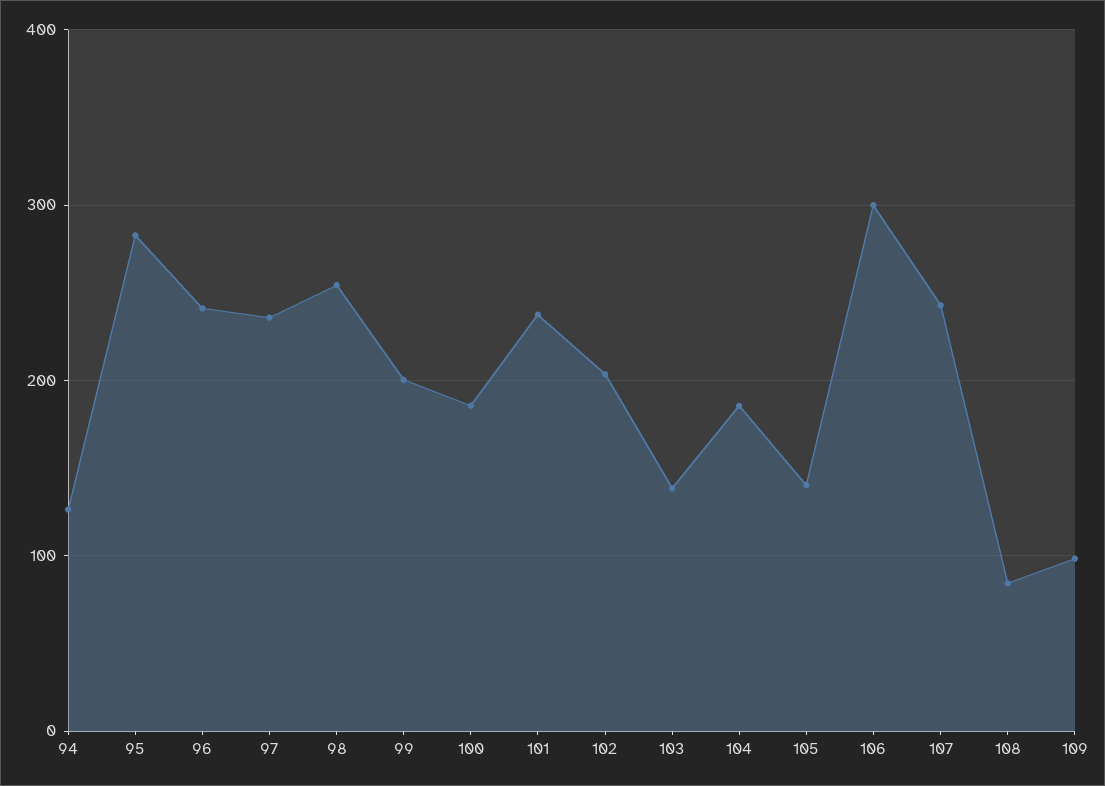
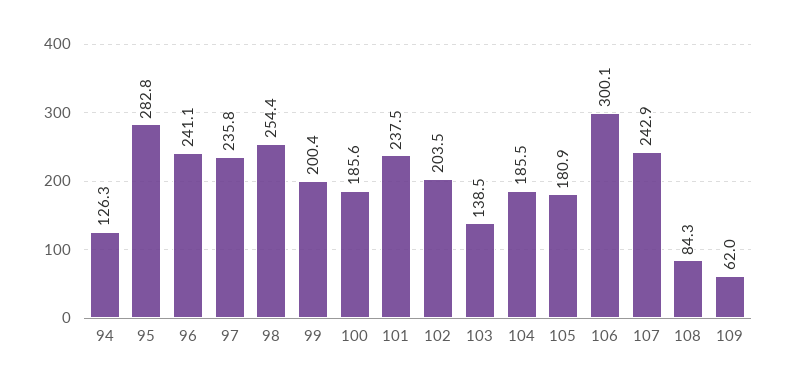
  {
    "94": 126.3,
    "95": 282.8,
    "96": 241.1,
    "97": 235.8,
    "98": 254.4,
    "99": 200.4,
    "100": 185.6,
    "101": 237.5,
    "102": 203.5,
    "103": 138.5,
    "104": 185.5,
-   "105": 140,
+   "105": 180.9,
    "106": 300.1,
    "107": 242.9,
    "108": 84.3,
-   "109": 100
+   "109": 62
  }

